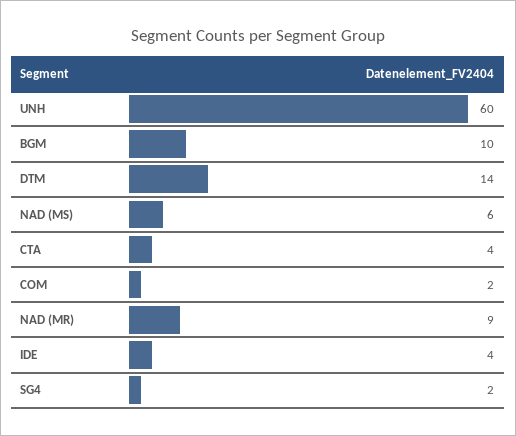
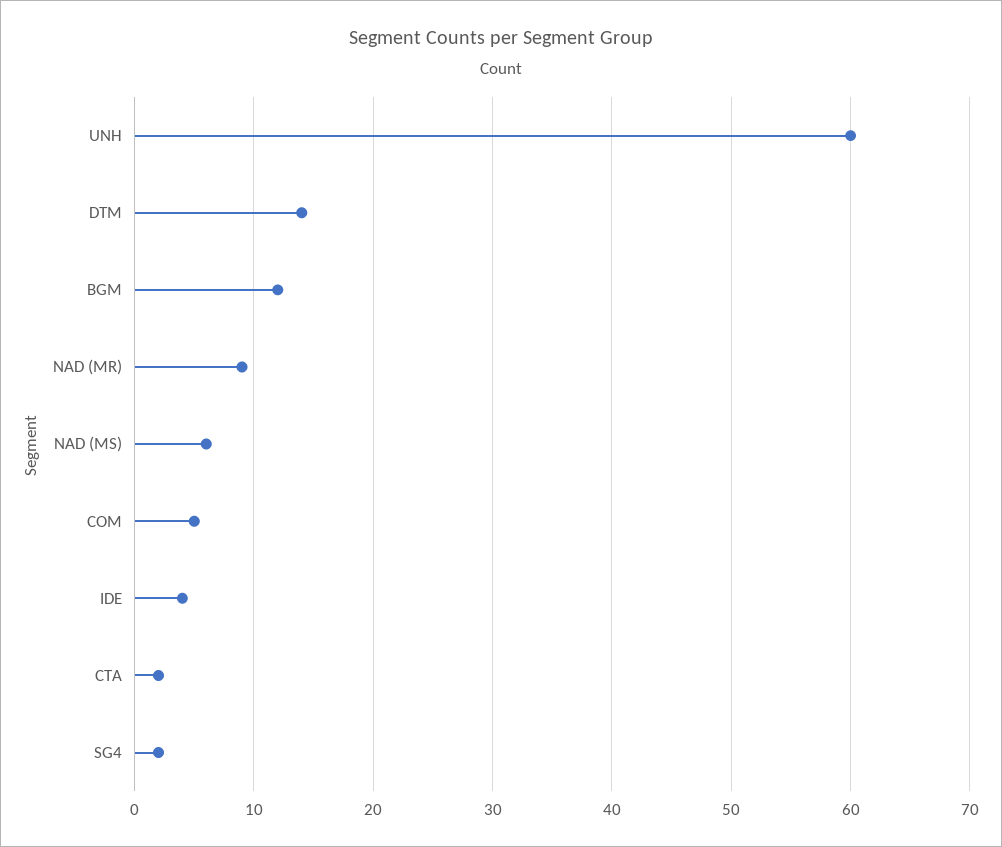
  {
    "UNH": 60,
-   "BGM": 10,
+   "BGM": 12,
    "DTM": 14,
    "NAD (MS)": 6,
-   "CTA": 4,
+   "CTA": 2,
-   "COM": 2,
+   "COM": 5,
    "NAD (MR)": 9,
    "IDE": 4,
    "SG4": 2
  }

